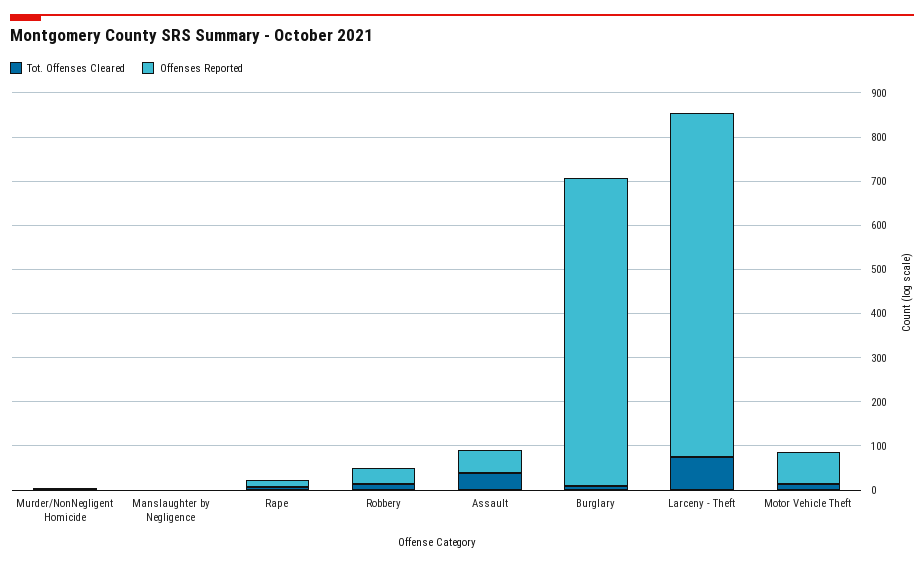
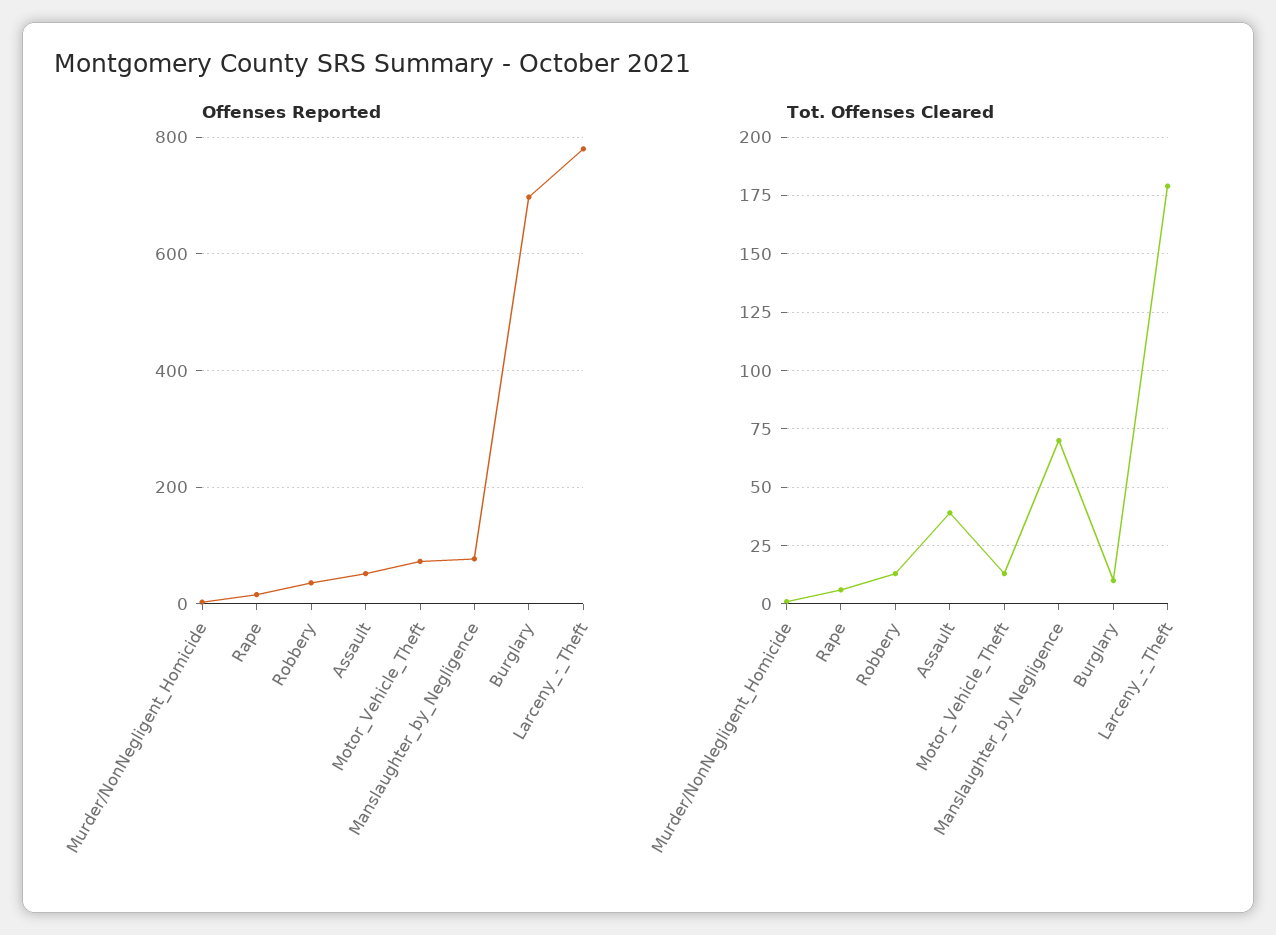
  {
    "Tot. Offenses Cleared": {
      "Murder/NonNegligent Homicide": 0,
-     "Manslaughter by Negligence": 0,
+     "Manslaughter by Negligence": 70,
      "Rape": 5,
      "Robbery": 15,
      "Assault": 40,
      "Burglary": 10,
-     "Larceny - Theft": 80,
+     "Larceny - Theft": 180,
      "Motor Vehicle Theft": 15
    },
    "Offenses Reported": {
      "Murder/NonNegligent Homicide": 0,
-     "Manslaughter by Negligence": 0,
+     "Manslaughter by Negligence": 80,
      "Rape": 20,
      "Robbery": 40,
      "Assault": 60,
      "Burglary": 700,
      "Larceny - Theft": 780,
      "Motor Vehicle Theft": 80
    }
  }

